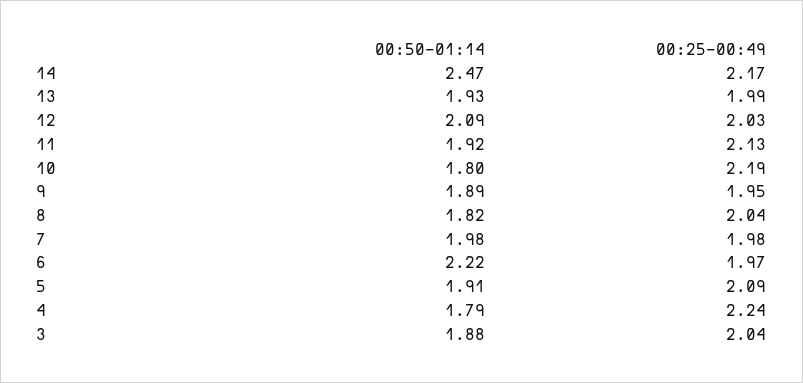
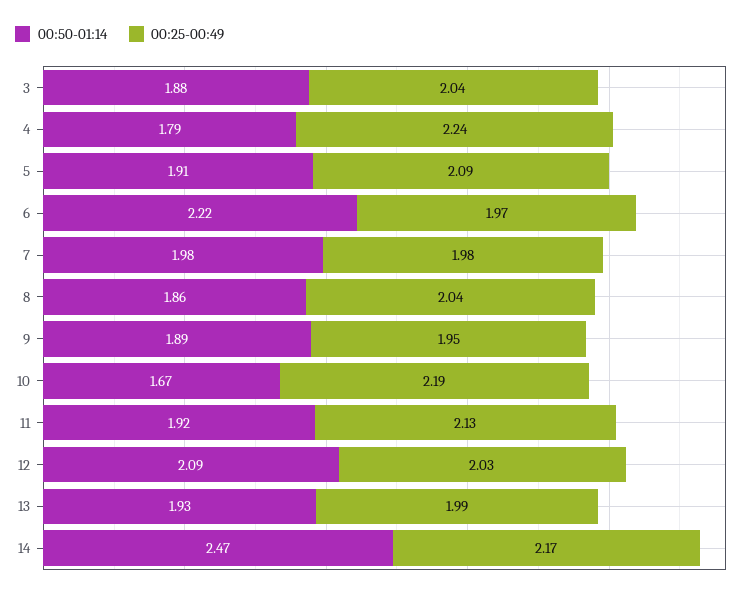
  {
    "00:50-01:14": {
      "14": 2.47,
      "13": 1.93,
      "12": 2.09,
      "11": 1.92,
-     "10": 1.8,
+     "10": 1.67,
      "9": 1.89,
-     "8": 1.82,
+     "8": 1.86,
      "7": 1.98,
      "6": 2.22,
      "5": 1.91,
      "4": 1.79,
      "3": 1.88
    },
    "00:25-00:49": {
      "14": 2.17,
      "13": 1.99,
      "12": 2.03,
      "11": 2.13,
      "10": 2.19,
      "9": 1.95,
      "8": 2.04,
      "7": 1.98,
      "6": 1.97,
      "5": 2.09,
      "4": 2.24,
      "3": 2.04
    }
  }

